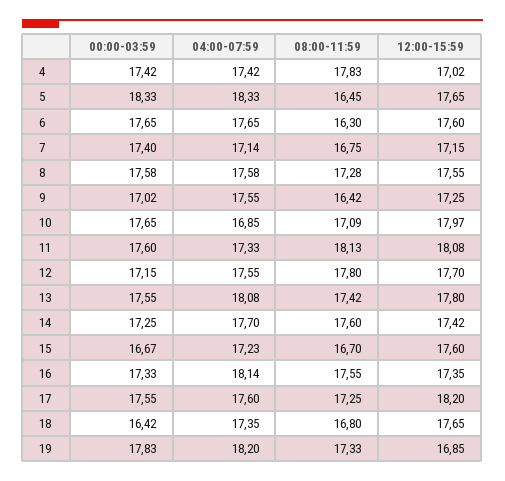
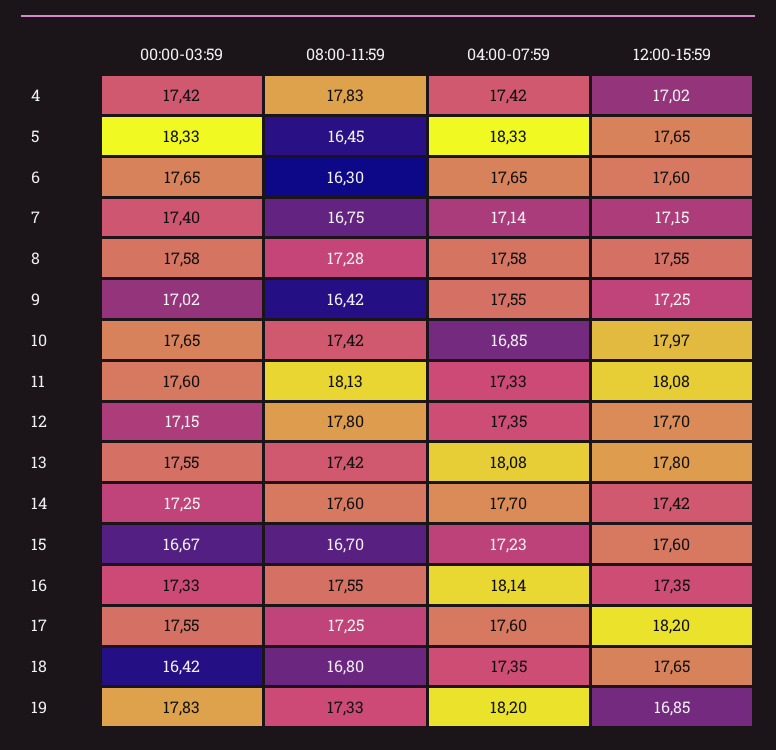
  {
    "00:00-03:59": {
      "4": 17.42,
      "5": 18.33,
      "6": 17.65,
      "7": 17.4,
      "8": 17.58,
      "9": 17.02,
      "10": 17.65,
      "11": 17.6,
      "12": 17.15,
      "13": 17.55,
      "14": 17.25,
      "15": 16.67,
      "16": 17.33,
      "17": 17.55,
      "18": 16.42,
      "19": 17.83
    },
    "04:00-07:59": {
      "4": 17.42,
      "5": 18.33,
      "6": 17.65,
      "7": 17.14,
      "8": 17.58,
      "9": 17.55,
      "10": 16.85,
      "11": 17.33,
-     "12": 17.55,
+     "12": 17.35,
      "13": 18.08,
      "14": 17.7,
      "15": 17.23,
      "16": 18.14,
      "17": 17.6,
      "18": 17.35,
      "19": 18.2
    },
    "08:00-11:59": {
      "4": 17.83,
      "5": 16.45,
      "6": 16.3,
      "7": 16.75,
      "8": 17.28,
      "9": 16.42,
-     "10": 17.09,
+     "10": 17.42,
      "11": 18.13,
      "12": 17.8,
      "13": 17.42,
      "14": 17.6,
      "15": 16.7,
      "16": 17.55,
      "17": 17.25,
      "18": 16.8,
      "19": 17.33
    },
    "12:00-15:59": {
      "4": 17.02,
      "5": 17.65,
      "6": 17.6,
      "7": 17.15,
      "8": 17.55,
      "9": 17.25,
      "10": 17.97,
      "11": 18.08,
      "12": 17.7,
      "13": 17.8,
      "14": 17.42,
      "15": 17.6,
      "16": 17.35,
      "17": 18.2,
      "18": 17.65,
      "19": 16.85
    }
  }

